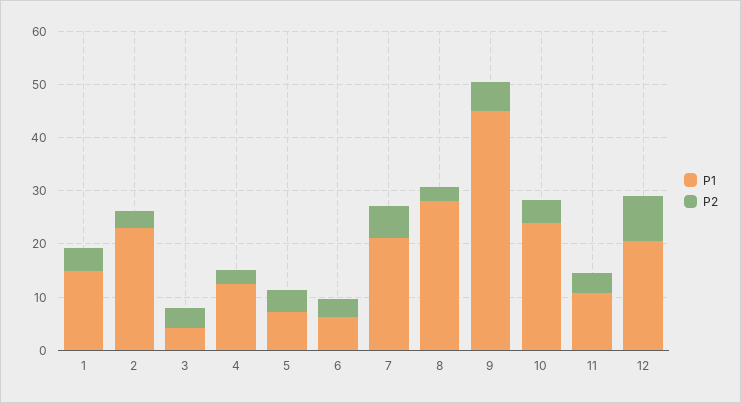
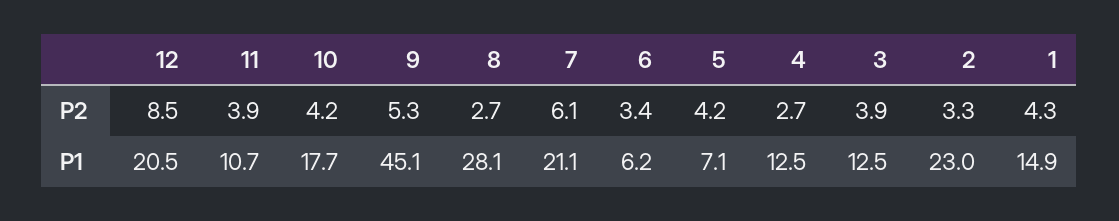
  {
    "P1": {
      "1": 14.9,
      "2": 23,
-     "3": 4,
+     "3": 12.5,
      "4": 12.5,
      "5": 7.1,
      "6": 6.2,
      "7": 21.1,
      "8": 28.1,
      "9": 45.1,
-     "10": 24,
+     "10": 17.7,
      "11": 10.7,
      "12": 20.5
    },
    "P2": {
      "1": 4.3,
      "2": 3.3,
      "3": 3.9,
      "4": 2.7,
      "5": 4.2,
      "6": 3.4,
      "7": 6.1,
      "8": 2.7,
      "9": 5.3,
      "10": 4.2,
      "11": 3.9,
      "12": 8.5
    }
  }

